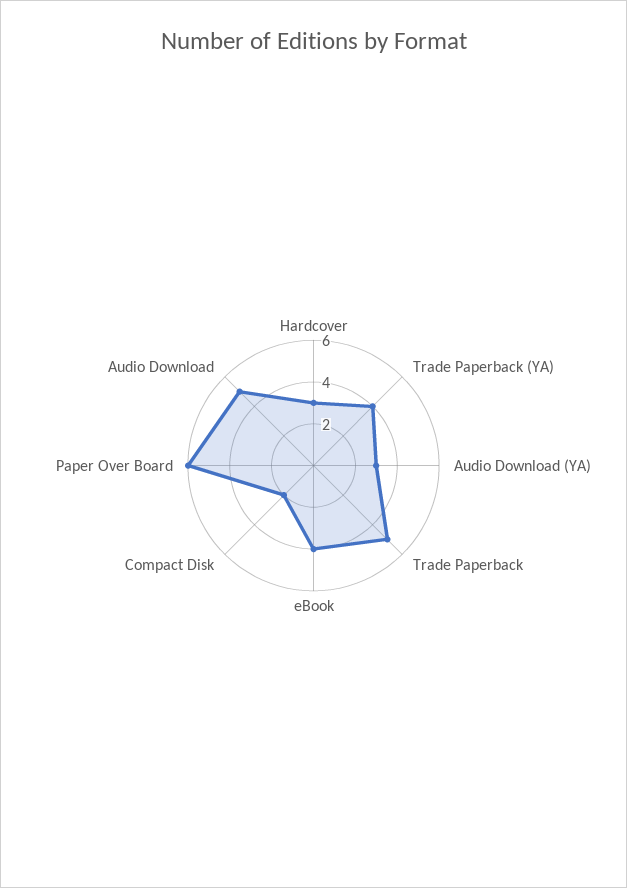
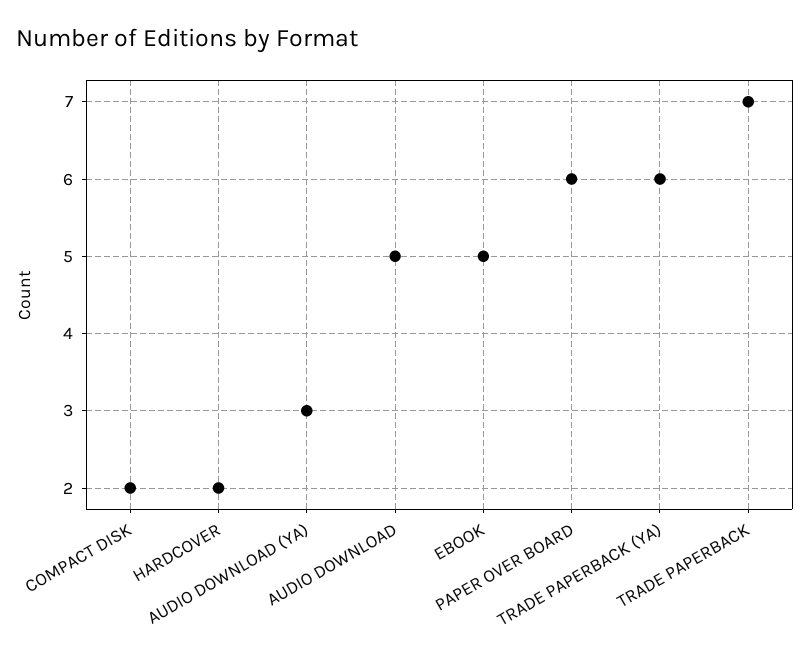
  {
-   "Hardcover": 3,
+   "Hardcover": 2,
-   "Trade Paperback (YA)": 4,
+   "Trade Paperback (YA)": 6,
    "Audio Download (YA)": 3,
-   "Trade Paperback": 5,
+   "Trade Paperback": 7,
-   "eBook": 4,
+   "eBook": 5,
    "Compact Disk": 2,
    "Paper Over Board": 6,
    "Audio Download": 5
  }

